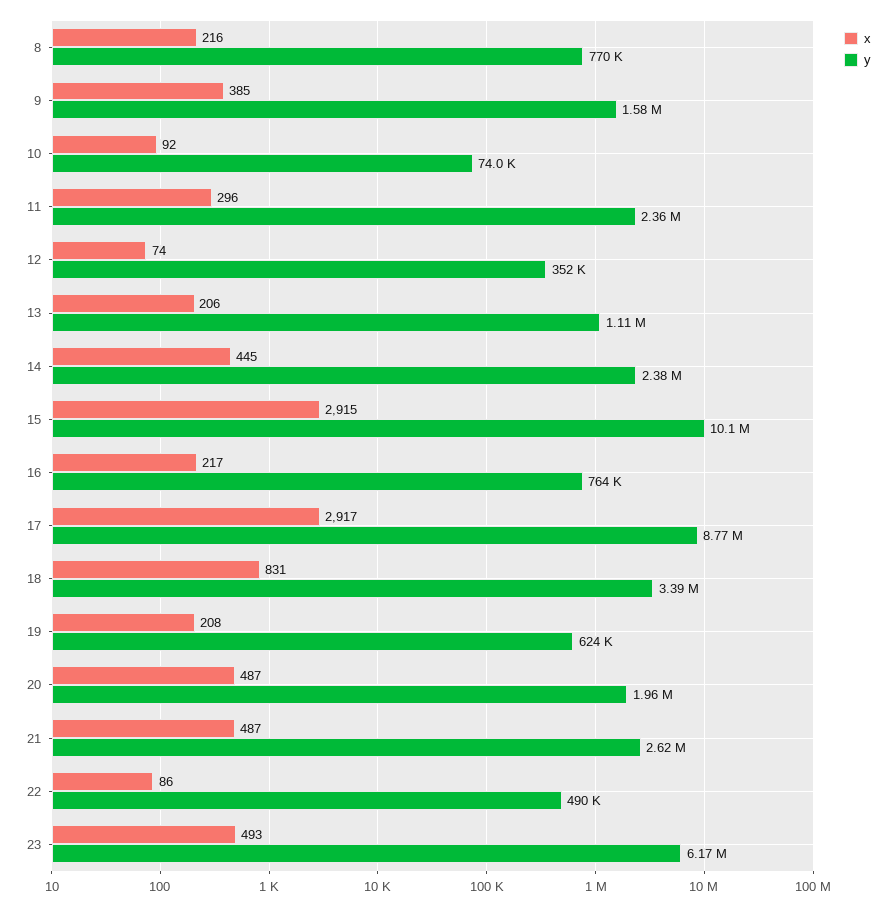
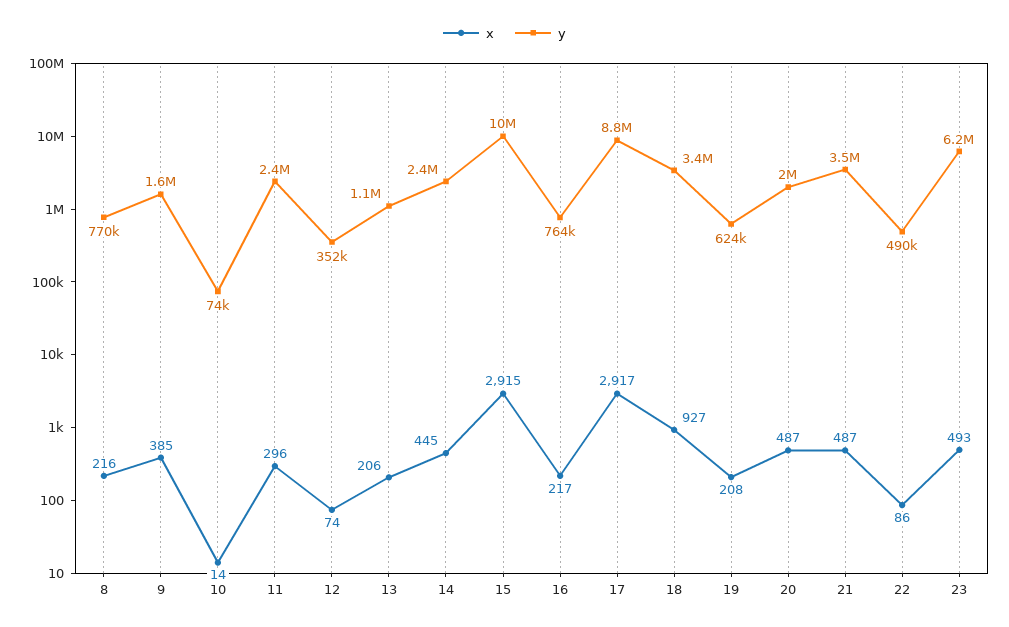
  {
    "x": {
      "8": 216,
      "9": 385,
-     "10": 92,
+     "10": 14,
      "11": 296,
      "12": 74,
      "13": 206,
      "14": 445,
      "15": 2915,
      "16": 217,
      "17": 2917,
-     "18": 831,
+     "18": 927,
      "19": 208,
      "20": 487,
      "21": 487,
      "22": 86,
      "23": 493
    },
    "y": {
      "8": 770000,
      "9": 1580000,
      "10": 74000,
      "11": 2360000,
      "12": 352000,
      "13": 1110000,
      "14": 2380000,
      "15": 10100000,
      "16": 764000,
      "17": 8770000,
      "18": 3390000,
      "19": 624000,
      "20": 1960000,
-     "21": 2620000,
+     "21": 3500000,
      "22": 490000,
      "23": 6170000
    }
  }

